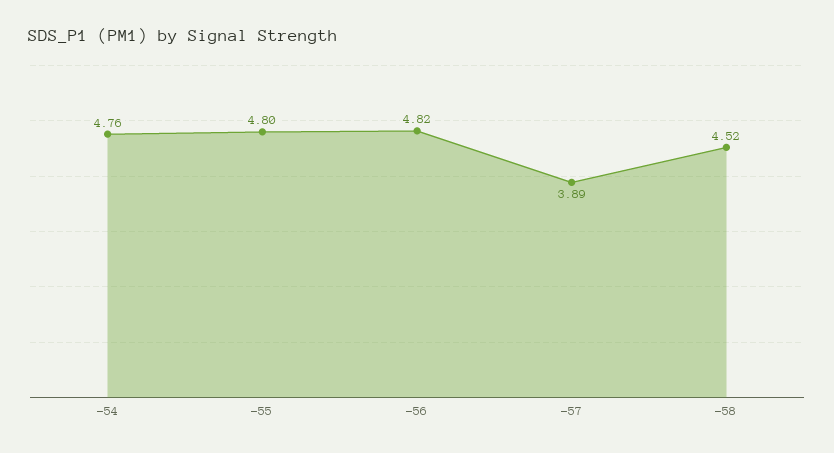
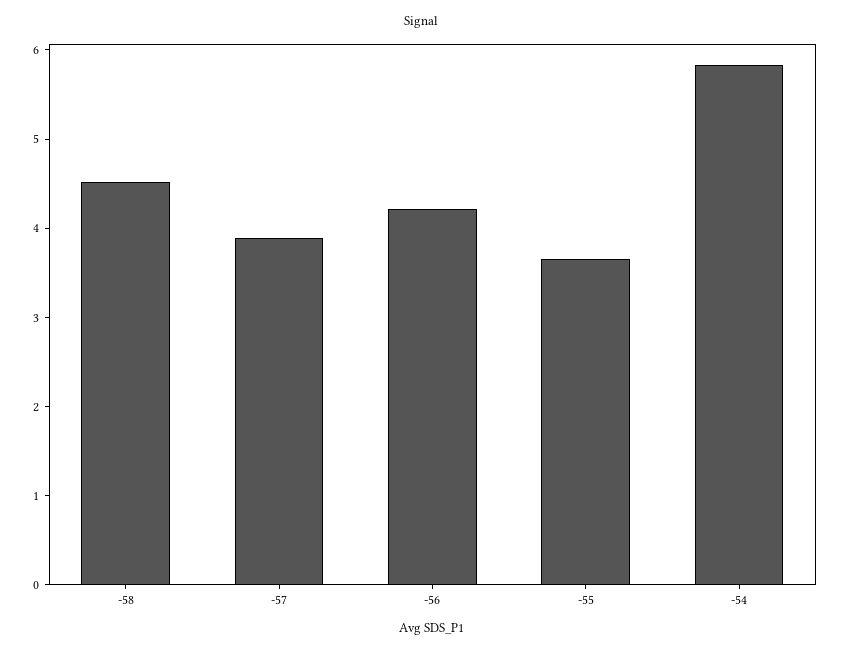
  {
-   "-54": 4.76,
+   "-54": 5.8,
-   "-55": 4.8,
+   "-55": 3.6,
-   "-56": 4.82,
+   "-56": 4.2,
    "-57": 3.89,
    "-58": 4.52
  }

